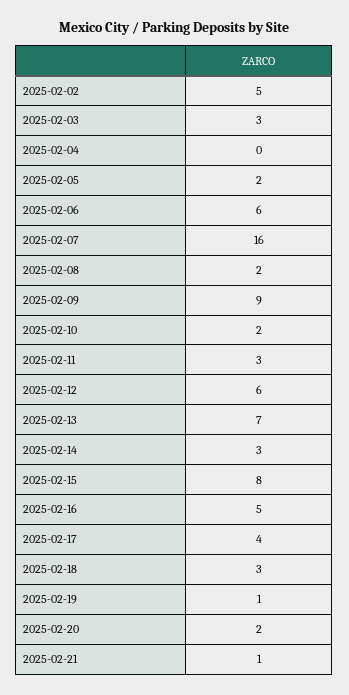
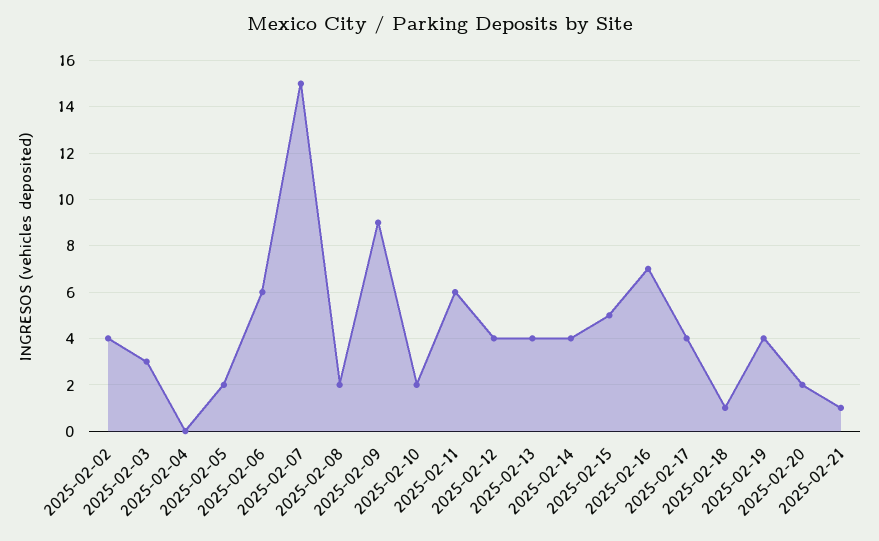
  {
-   "2025-02-02": 5,
+   "2025-02-02": 4,
    "2025-02-03": 3,
    "2025-02-04": 0,
    "2025-02-05": 2,
    "2025-02-06": 6,
-   "2025-02-07": 16,
+   "2025-02-07": 15,
    "2025-02-08": 2,
    "2025-02-09": 9,
    "2025-02-10": 2,
-   "2025-02-11": 3,
+   "2025-02-11": 6,
-   "2025-02-12": 6,
+   "2025-02-12": 4,
-   "2025-02-13": 7,
+   "2025-02-13": 4,
-   "2025-02-14": 3,
+   "2025-02-14": 4,
-   "2025-02-15": 8,
+   "2025-02-15": 5,
-   "2025-02-16": 5,
+   "2025-02-16": 7,
    "2025-02-17": 4,
-   "2025-02-18": 3,
+   "2025-02-18": 1,
-   "2025-02-19": 1,
+   "2025-02-19": 4,
    "2025-02-20": 2,
    "2025-02-21": 1
  }

